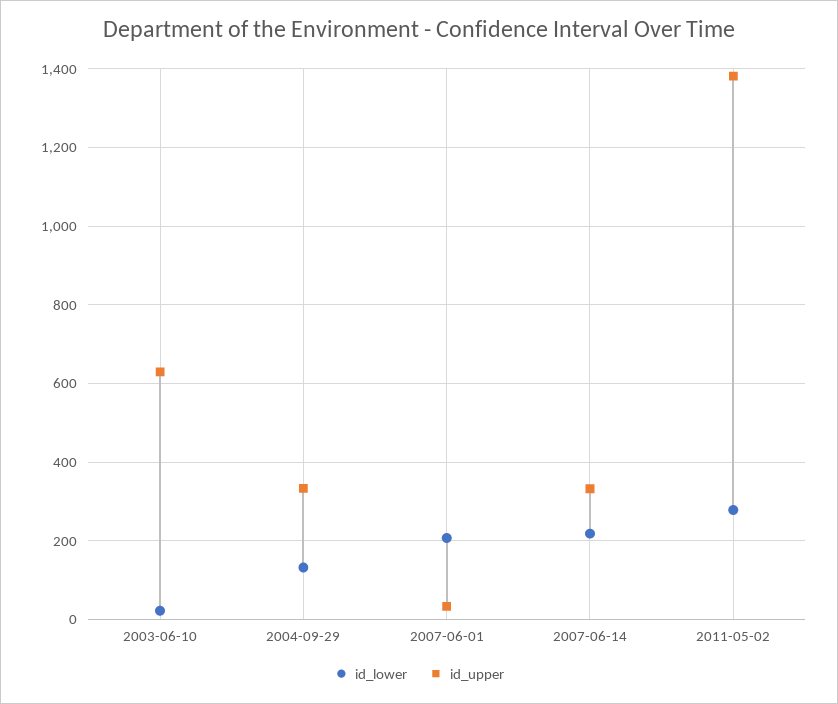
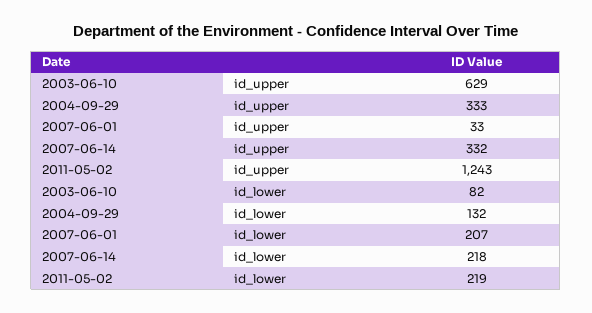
  {
    "id_lower": {
-     "2003-06-10": 20,
+     "2003-06-10": 82,
      "2004-09-29": 132,
      "2007-06-01": 207,
      "2007-06-14": 218,
-     "2011-05-02": 280
+     "2011-05-02": 219
    },
    "id_upper": {
      "2003-06-10": 629,
      "2004-09-29": 333,
      "2007-06-01": 33,
      "2007-06-14": 332,
-     "2011-05-02": 1380
+     "2011-05-02": 1243
    }
  }

